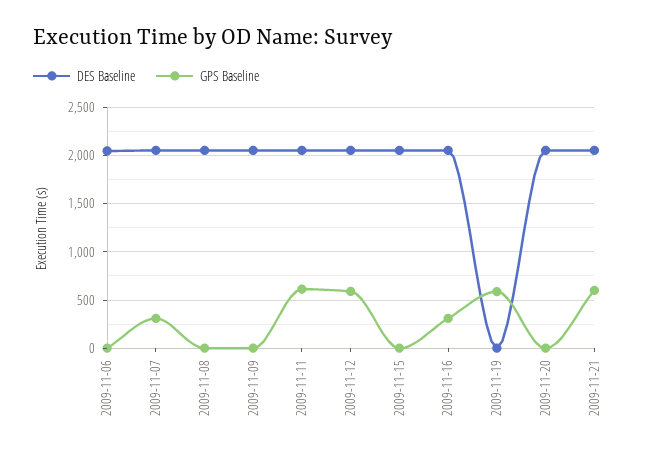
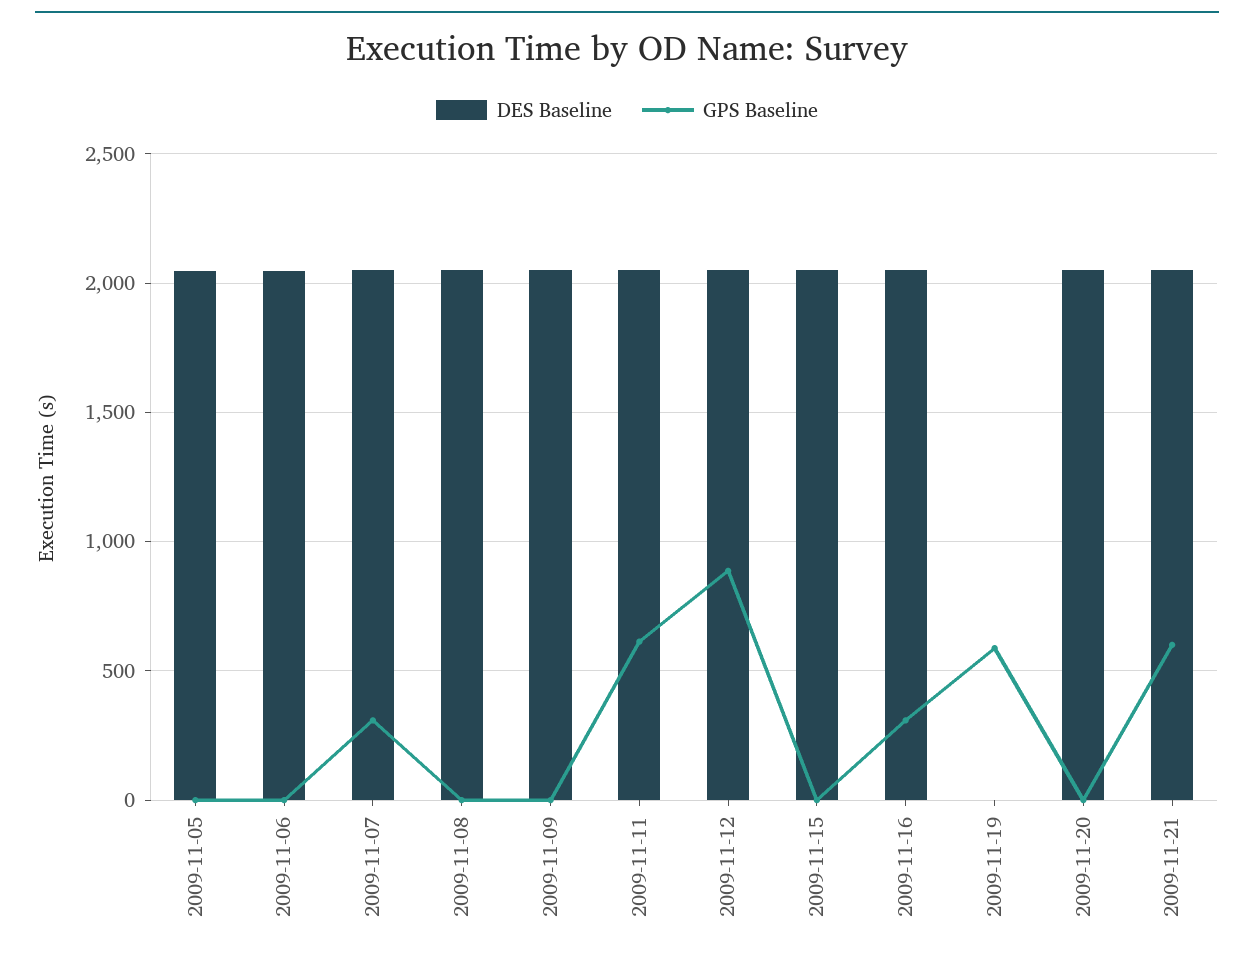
  {
    "DES Baseline": {
      "2009-11-06": 2050,
      "2009-11-07": 2050,
      "2009-11-08": 2050,
      "2009-11-09": 2050,
      "2009-11-11": 2050,
      "2009-11-12": 2050,
      "2009-11-15": 2050,
      "2009-11-16": 2050,
      "2009-11-19": 0,
      "2009-11-20": 2050,
-     "2009-11-21": 2050
+     "2009-11-21": 2050,
+     "2009-11-05": 2050
    },
    "GPS Baseline": {
      "2009-11-06": 0,
      "2009-11-07": 300,
      "2009-11-08": 0,
      "2009-11-09": 0,
      "2009-11-11": 600,
-     "2009-11-12": 600,
+     "2009-11-12": 900,
      "2009-11-15": 0,
      "2009-11-16": 300,
      "2009-11-19": 600,
      "2009-11-20": 0,
-     "2009-11-21": 600
+     "2009-11-21": 600,
+     "2009-11-05": 0
    }
  }

